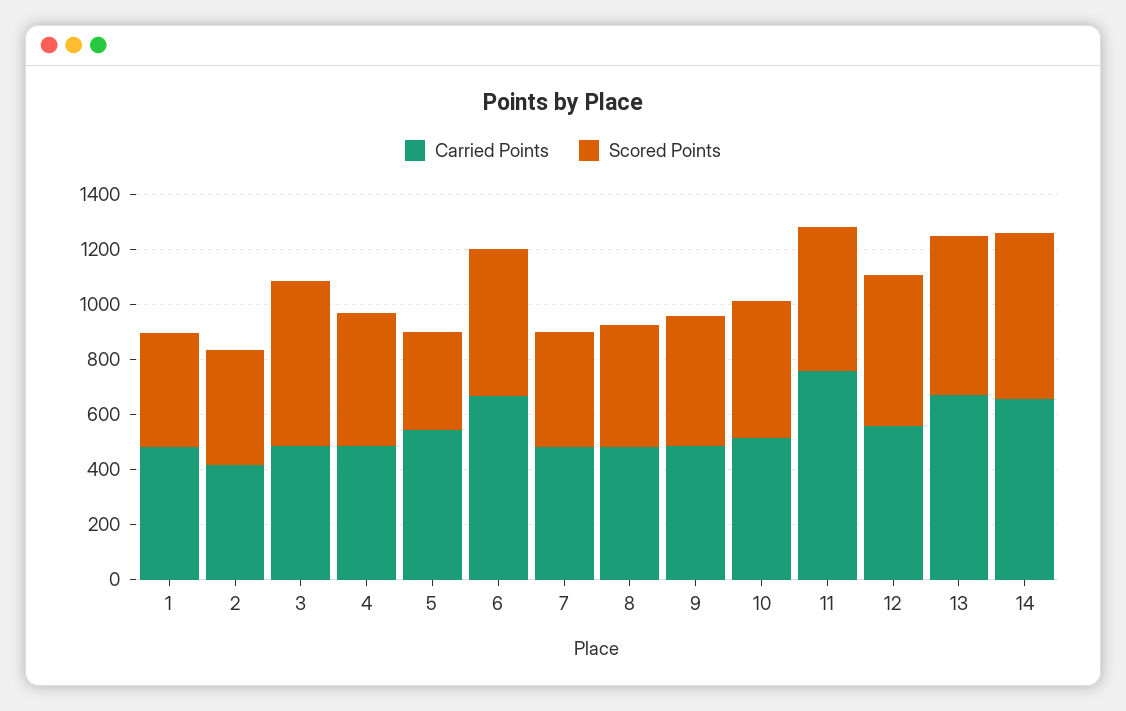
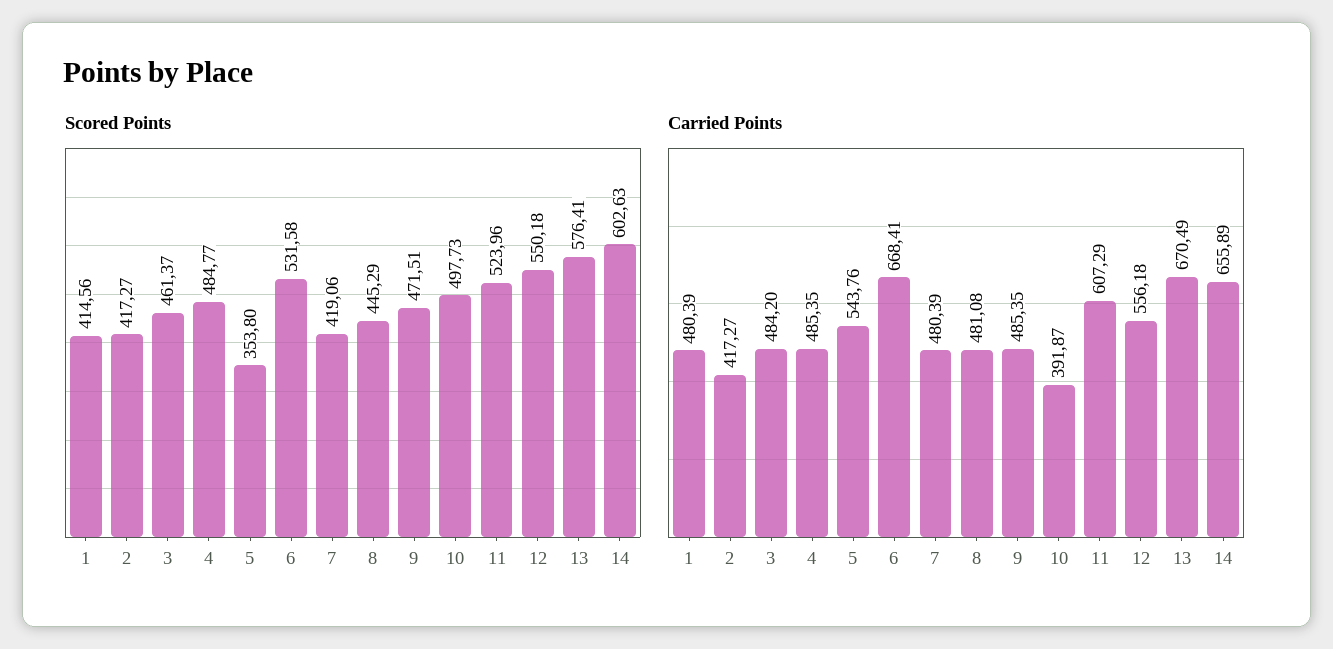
  {
    "Carried Points": {
      "1": 480.39,
      "2": 417.27,
      "3": 484.2,
      "4": 485.35,
      "5": 543.76,
      "6": 668.41,
      "7": 480.39,
      "8": 481.08,
      "9": 485.35,
-     "10": 500,
+     "10": 391.87,
-     "11": 750,
+     "11": 607.29,
      "12": 556.18,
      "13": 670.49,
      "14": 655.89
    },
    "Scored Points": {
      "1": 414.56,
      "2": 417.27,
-     "3": 600,
+     "3": 461.37,
      "4": 484.77,
      "5": 353.8,
      "6": 531.58,
      "7": 419.06,
      "8": 445.29,
      "9": 471.51,
      "10": 497.73,
      "11": 523.96,
      "12": 550.18,
      "13": 576.41,
      "14": 602.63
    }
  }

